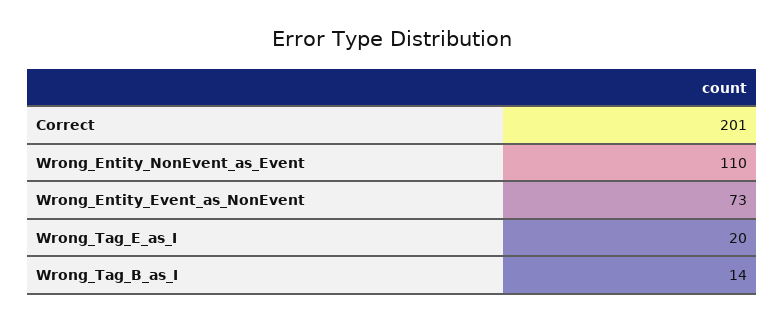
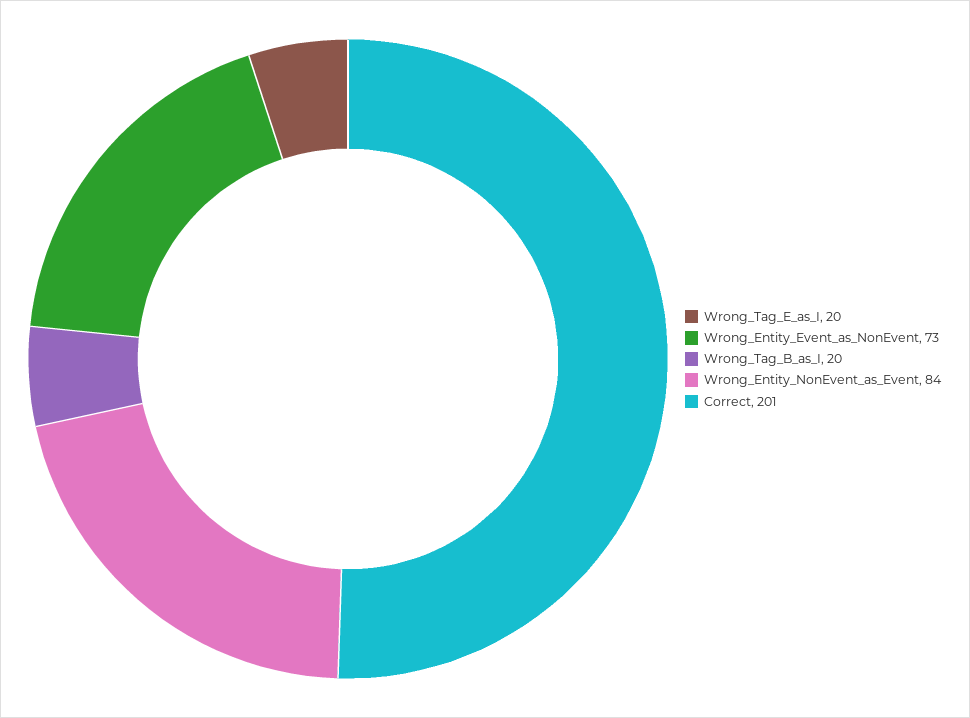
  {
    "Correct": 201,
-   "Wrong_Entity_NonEvent_as_Event": 110,
+   "Wrong_Entity_NonEvent_as_Event": 84,
    "Wrong_Entity_Event_as_NonEvent": 73,
    "Wrong_Tag_E_as_I": 20,
-   "Wrong_Tag_B_as_I": 14
+   "Wrong_Tag_B_as_I": 20
  }

